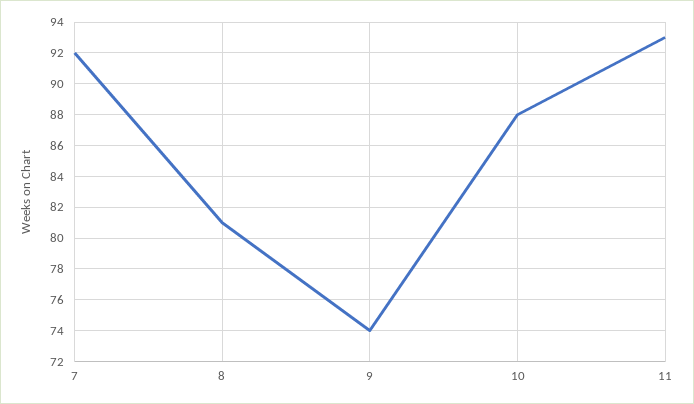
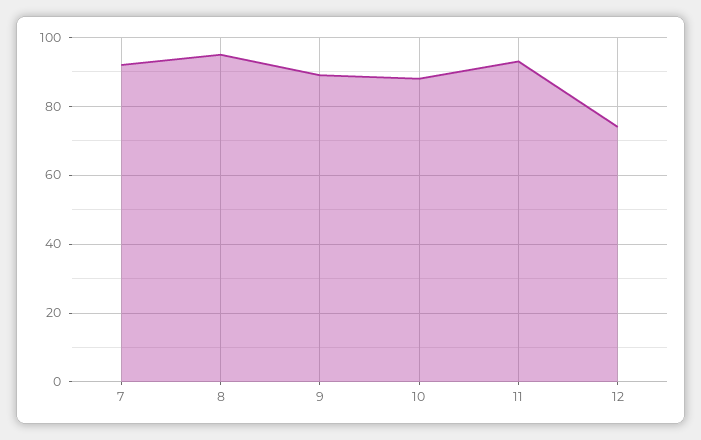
  {
    "7": 92,
-   "8": 81,
+   "8": 95,
-   "9": 74,
+   "9": 90,
    "10": 88,
-   "11": 93
+   "11": 93,
+   "12": 75
  }

